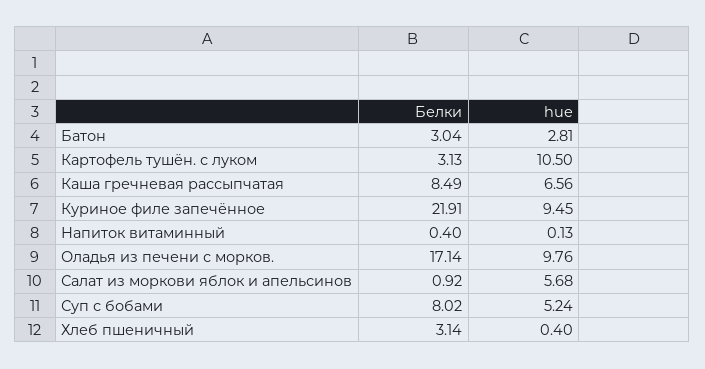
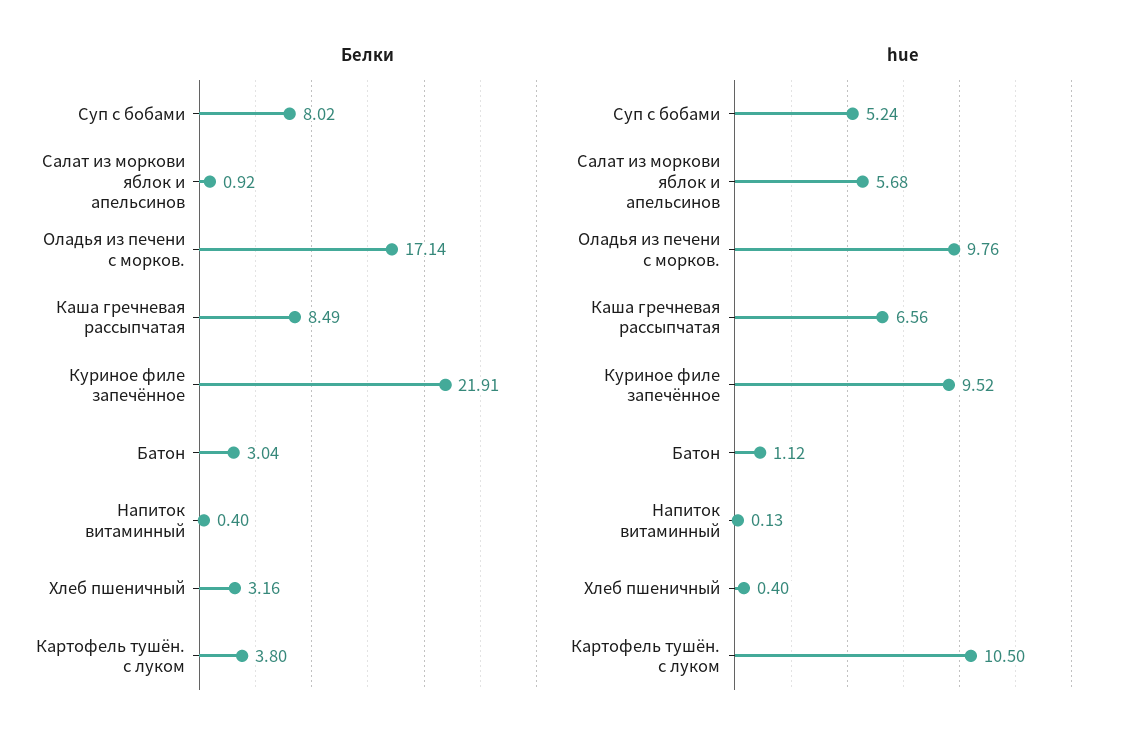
  {
    "Белки": {
      "Батон": 3.04,
-     "Картофель тушён. с луком": 3.13,
+     "Картофель тушён. с луком": 3.8,
      "Каша гречневая рассыпчатая": 8.49,
      "Куриное филе запечённое": 21.91,
      "Напиток витаминный": 0.4,
      "Оладья из печени с морков.": 17.14,
      "Салат из моркови яблок и апельсинов": 0.92,
      "Суп с бобами": 8.02,
-     "Хлеб пшеничный": 3.14
+     "Хлеб пшеничный": 3.16
    },
    "hue": {
-     "Батон": 2.81,
+     "Батон": 1.12,
      "Картофель тушён. с луком": 10.5,
      "Каша гречневая рассыпчатая": 6.56,
-     "Куриное филе запечённое": 9.45,
+     "Куриное филе запечённое": 9.52,
      "Напиток витаминный": 0.13,
      "Оладья из печени с морков.": 9.76,
      "Салат из моркови яблок и апельсинов": 5.68,
      "Суп с бобами": 5.24,
      "Хлеб пшеничный": 0.4
    }
  }

